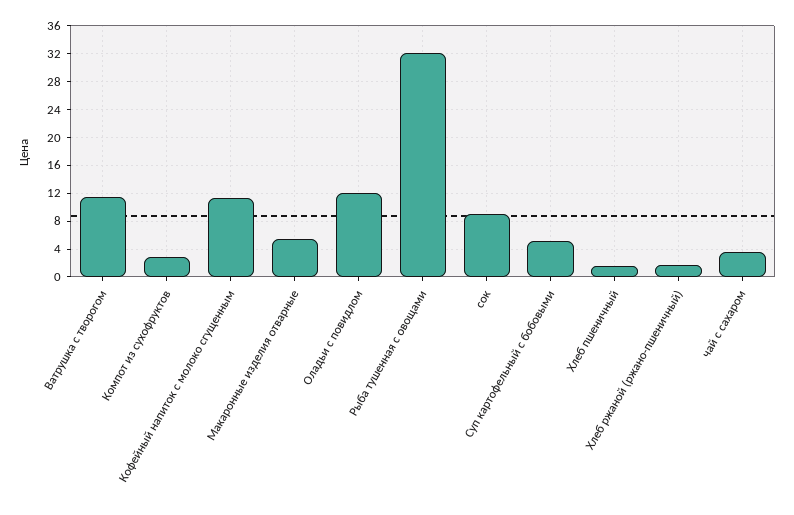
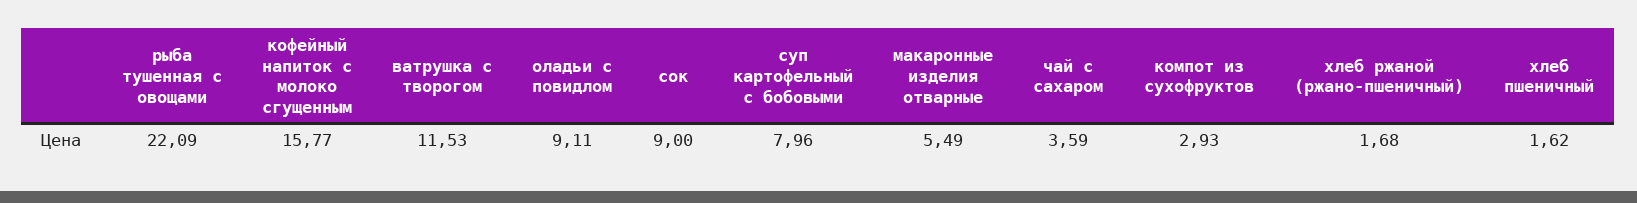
  {
    "Ватрушка с творогом": 11.53,
    "Компот из сухофруктов": 2.93,
-   "Кофейный напиток с молоко сгущенным": 11,
+   "Кофейный напиток с молоко сгущенным": 15.77,
    "Макаронные изделия отварные": 5.49,
-   "Оладьи с повидлом": 12,
+   "Оладьи с повидлом": 9.11,
-   "Рыба тушенная с овощами": 32,
+   "Рыба тушенная с овощами": 22.09,
    "сок": 9,
-   "Суп картофельный с бобовыми": 5,
+   "Суп картофельный с бобовыми": 7.96,
    "Хлеб пшеничный": 1.62,
    "Хлеб ржаной (ржано-пшеничный)": 1.68,
    "чай с сахаром": 3.59
  }

